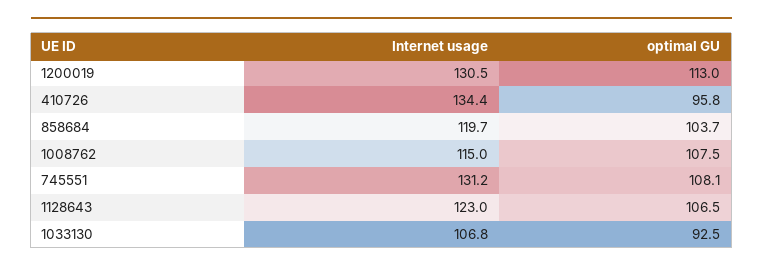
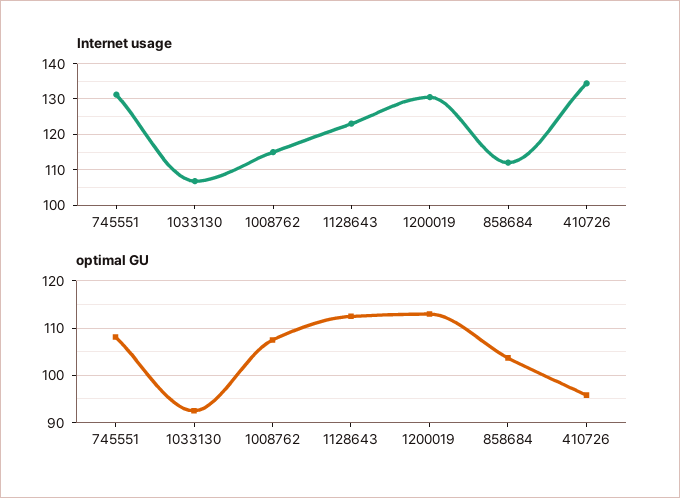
  {
    "Internet usage": {
      "1200019": 130.5,
      "410726": 134.4,
-     "858684": 119.7,
+     "858684": 112,
      "1008762": 115,
      "745551": 131.2,
      "1128643": 123,
      "1033130": 106.8
    },
    "optimal GU": {
      "1200019": 113,
      "410726": 95.8,
      "858684": 103.7,
      "1008762": 107.5,
      "745551": 108.1,
-     "1128643": 106.5,
+     "1128643": 112,
      "1033130": 92.5
    }
  }

